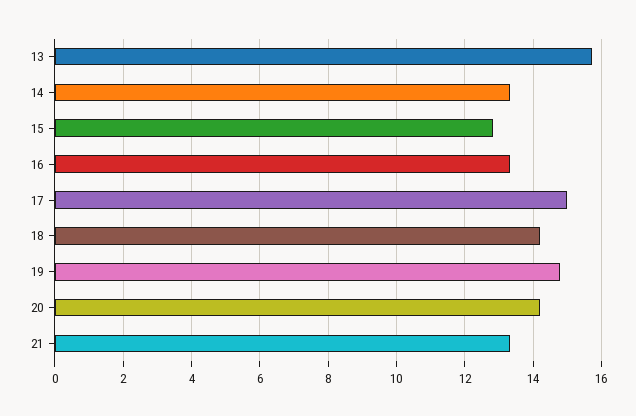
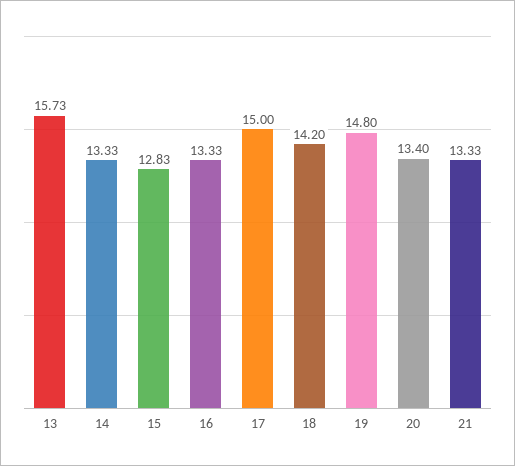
  {
    "13": 15.73,
    "14": 13.33,
    "15": 12.83,
    "16": 13.33,
    "17": 15,
    "18": 14.2,
    "19": 14.8,
-   "20": 14.2,
+   "20": 13.4,
    "21": 13.33
  }

